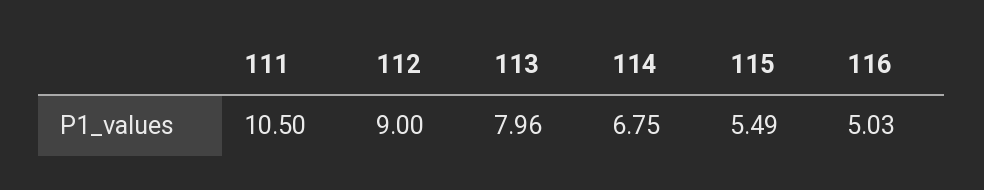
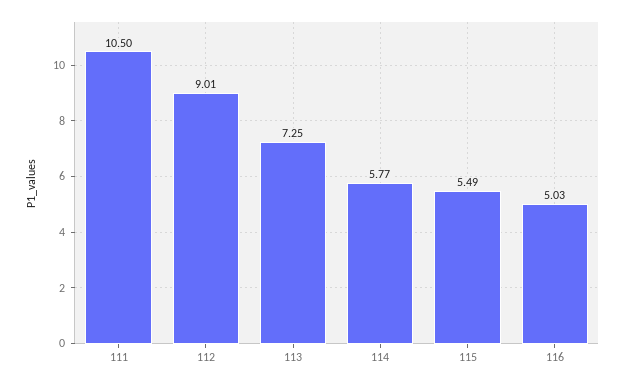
  {
    "111": 10.5,
-   "112": 9,
+   "112": 9.01,
-   "113": 7.96,
+   "113": 7.25,
-   "114": 6.75,
+   "114": 5.77,
    "115": 5.49,
    "116": 5.03
  }

